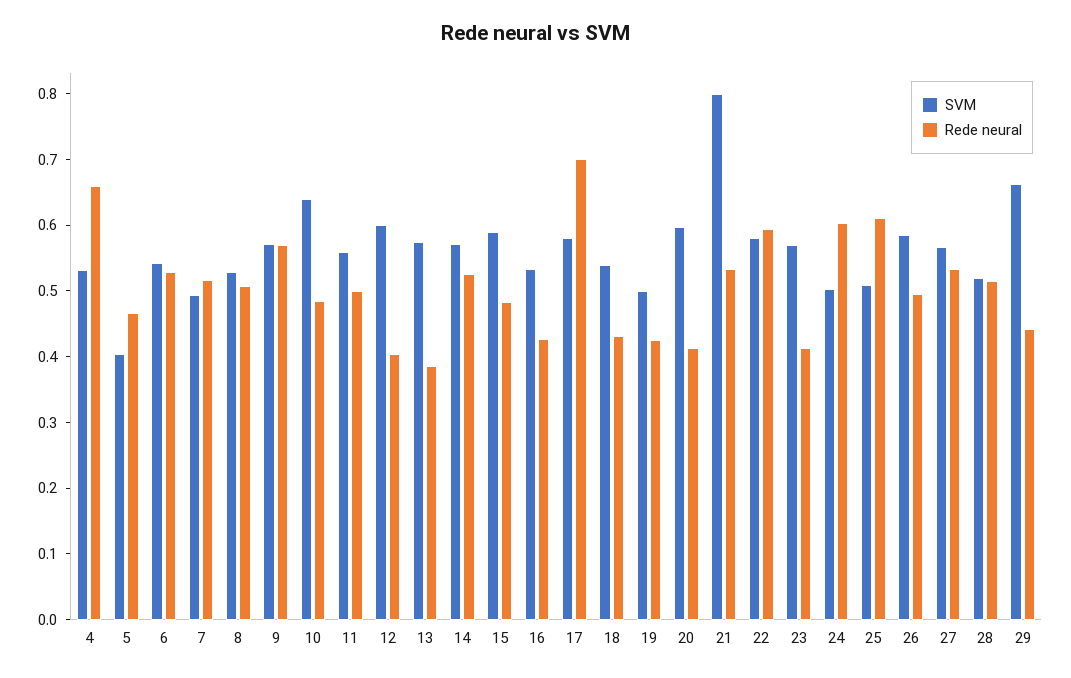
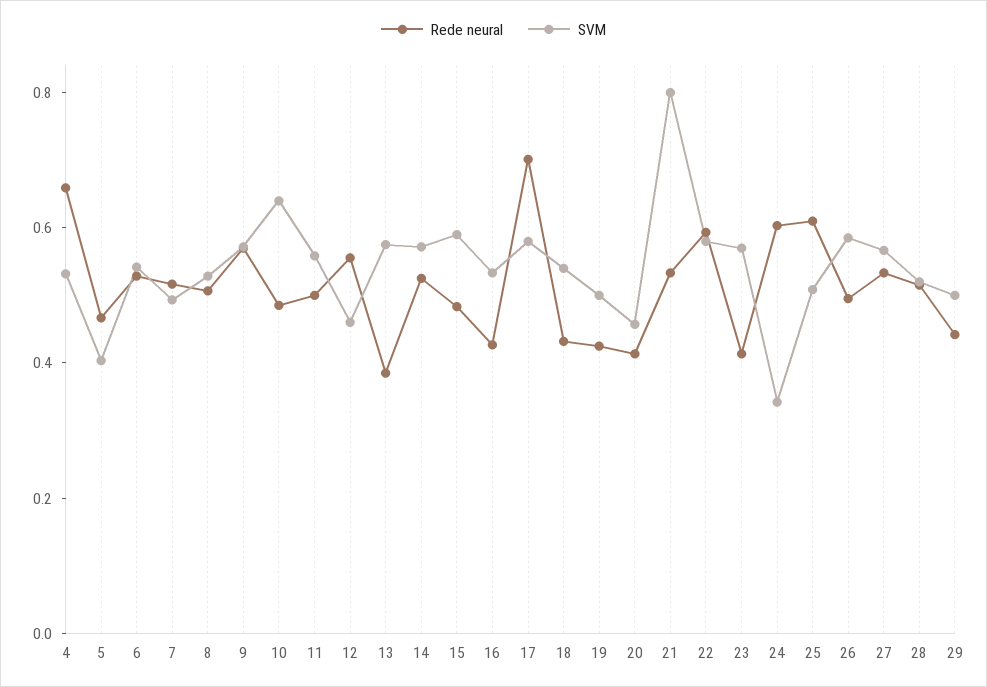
  {
    "SVM": {
      "4": 0.54,
      "5": 0.4,
      "6": 0.54,
      "7": 0.5,
      "8": 0.52,
      "9": 0.58,
      "10": 0.64,
      "11": 0.56,
-     "12": 0.6,
+     "12": 0.45,
      "13": 0.58,
      "14": 0.58,
      "15": 0.6,
      "16": 0.54,
      "17": 0.58,
      "18": 0.54,
      "19": 0.5,
-     "20": 0.6,
+     "20": 0.45,
      "21": 0.8,
      "22": 0.58,
      "23": 0.58,
-     "24": 0.5,
+     "24": 0.35,
      "25": 0.5,
      "26": 0.58,
      "27": 0.56,
      "28": 0.52,
-     "29": 0.66
+     "29": 0.5
    },
    "Rede neural": {
      "4": 0.66,
      "5": 0.46,
      "6": 0.52,
      "7": 0.52,
      "8": 0.5,
      "9": 0.58,
      "10": 0.48,
      "11": 0.5,
-     "12": 0.4,
+     "12": 0.55,
      "13": 0.38,
      "14": 0.52,
      "15": 0.48,
      "16": 0.42,
      "17": 0.7,
      "18": 0.44,
      "19": 0.42,
      "20": 0.42,
      "21": 0.54,
      "22": 0.6,
      "23": 0.42,
      "24": 0.6,
      "25": 0.62,
      "26": 0.5,
      "27": 0.54,
      "28": 0.52,
      "29": 0.44
    }
  }

